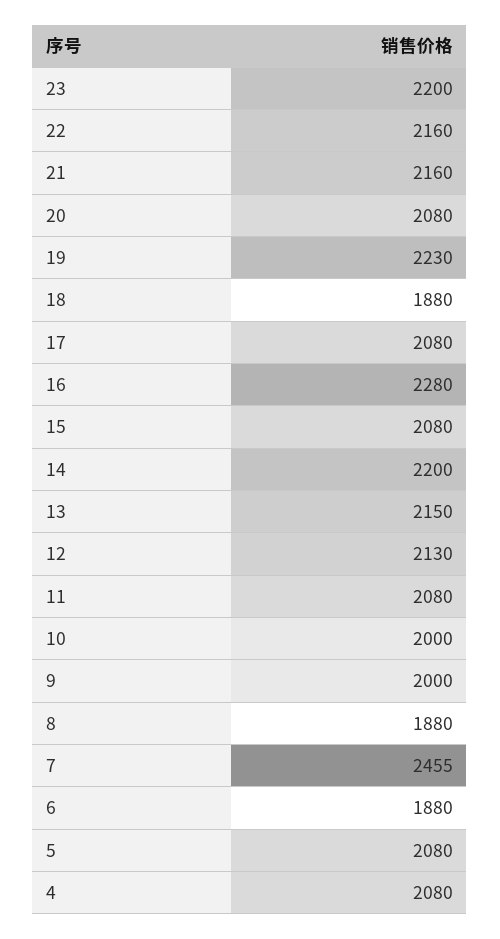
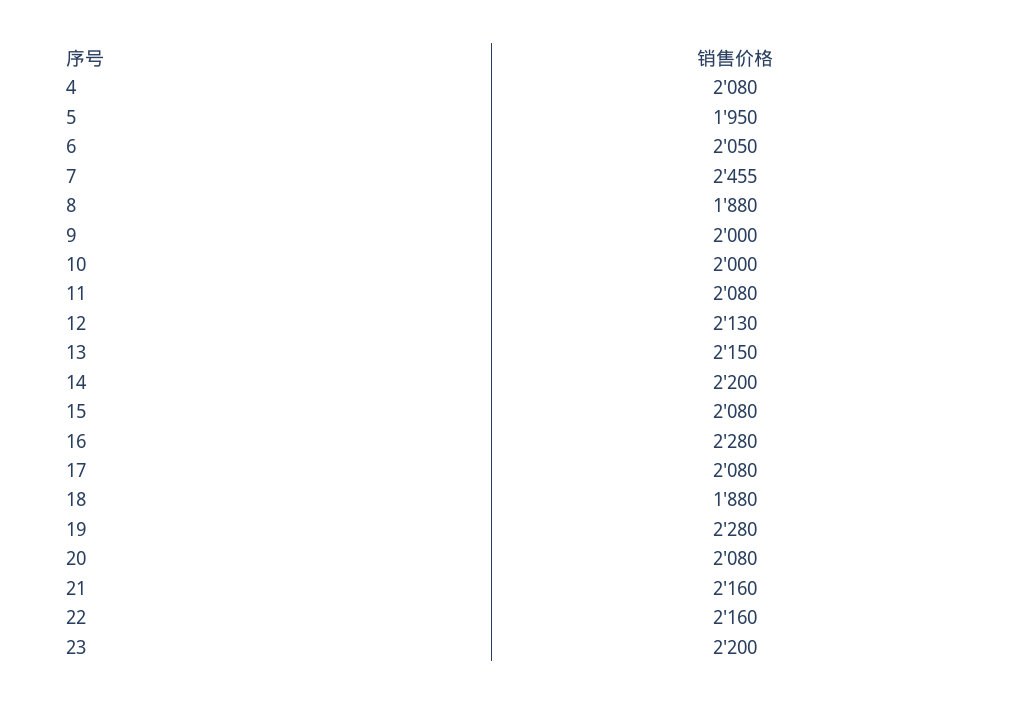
  {
    "23": 2200,
    "22": 2160,
    "21": 2160,
    "20": 2080,
-   "19": 2230,
+   "19": 2280,
    "18": 1880,
    "17": 2080,
    "16": 2280,
    "15": 2080,
    "14": 2200,
    "13": 2150,
    "12": 2130,
    "11": 2080,
    "10": 2000,
    "9": 2000,
    "8": 1880,
    "7": 2455,
-   "6": 1880,
+   "6": 2050,
-   "5": 2080,
+   "5": 1950,
    "4": 2080
  }

